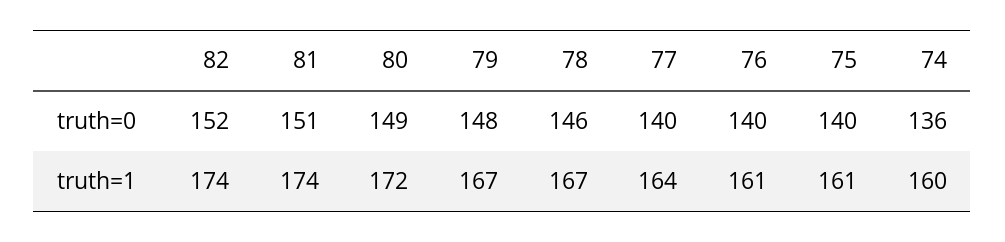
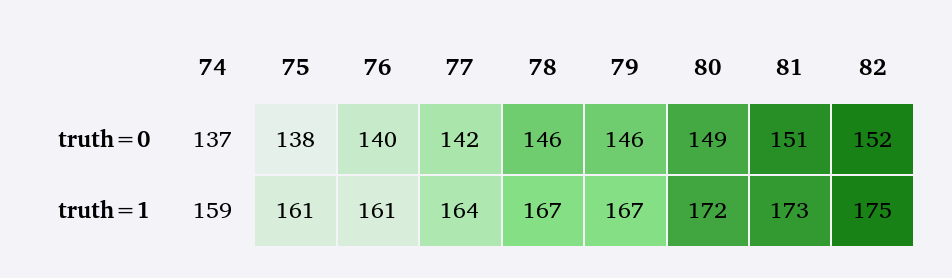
  {
    "82": {
      "truth=0": 152,
-     "truth=1": 174
+     "truth=1": 175
    },
    "81": {
      "truth=0": 151,
-     "truth=1": 174
+     "truth=1": 173
    },
    "80": {
      "truth=0": 149,
      "truth=1": 172
    },
    "79": {
-     "truth=0": 148,
+     "truth=0": 146,
      "truth=1": 167
    },
    "78": {
      "truth=0": 146,
      "truth=1": 167
    },
    "77": {
-     "truth=0": 140,
+     "truth=0": 142,
      "truth=1": 164
    },
    "76": {
      "truth=0": 140,
      "truth=1": 161
    },
    "75": {
-     "truth=0": 140,
+     "truth=0": 138,
      "truth=1": 161
    },
    "74": {
-     "truth=0": 136,
+     "truth=0": 137,
-     "truth=1": 160
+     "truth=1": 159
    }
  }

